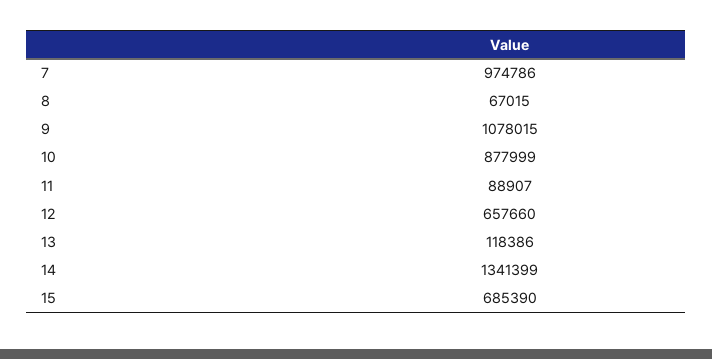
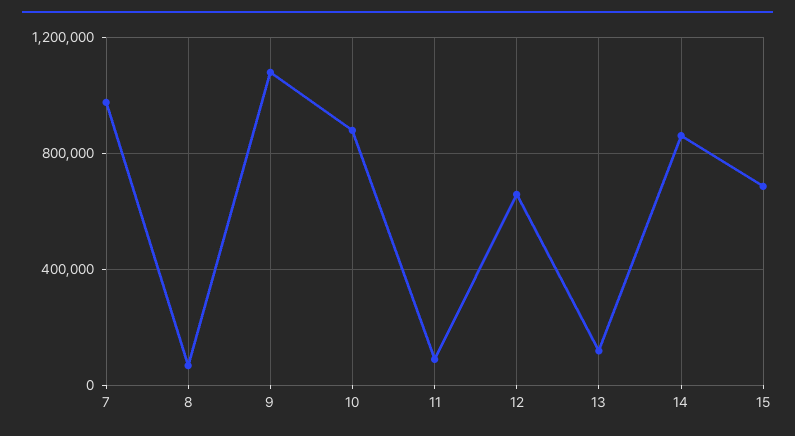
  {
    "7": 974786,
    "8": 67015,
    "9": 1078015,
    "10": 877999,
    "11": 88907,
    "12": 657660,
    "13": 118386,
-   "14": 1341399,
+   "14": 850000,
    "15": 685390
  }

